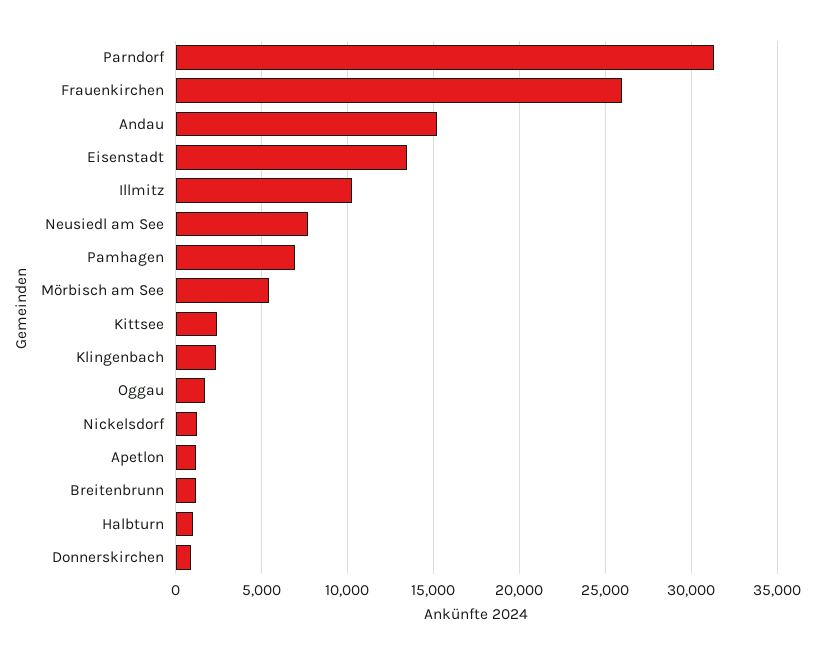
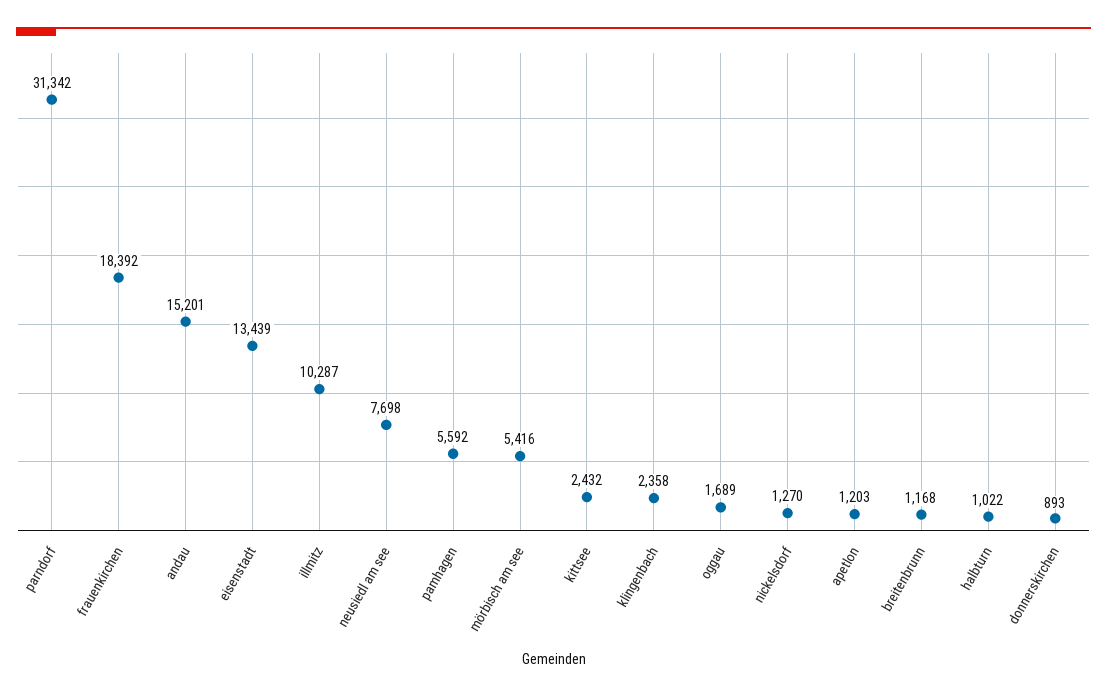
  {
    "Parndorf": 31342,
-   "Frauenkirchen": 26000,
+   "Frauenkirchen": 18392,
    "Andau": 15201,
    "Eisenstadt": 13439,
    "Illmitz": 10287,
    "Neusiedl am See": 7698,
-   "Pamhagen": 7000,
+   "Pamhagen": 5592,
    "Mörbisch am See": 5416,
    "Kittsee": 2432,
    "Klingenbach": 2358,
    "Oggau": 1689,
    "Nickelsdorf": 1270,
    "Apetlon": 1203,
    "Breitenbrunn": 1168,
    "Halbturn": 1022,
    "Donnerskirchen": 893
  }

